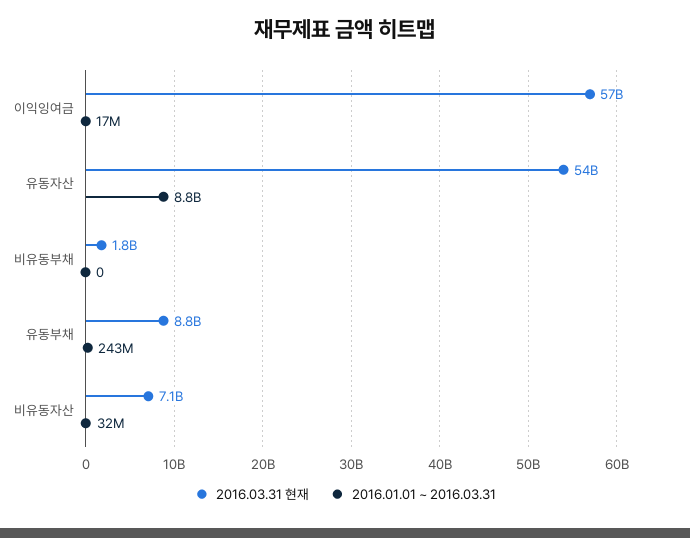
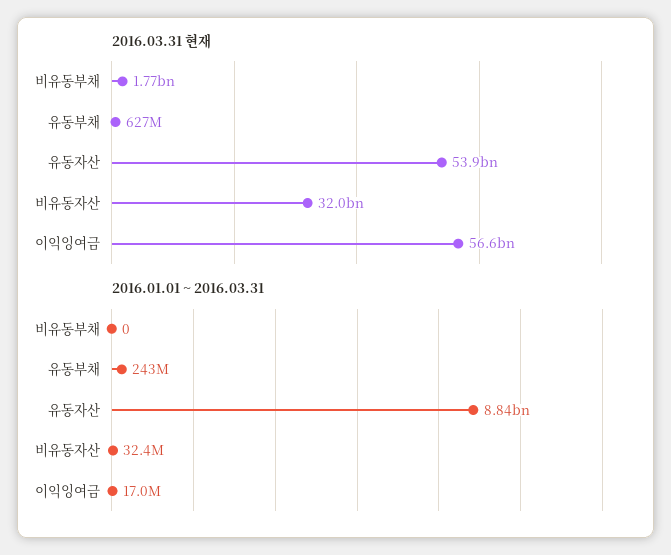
  {
    "2016.03.31 현재": {
      "이익잉여금": 56600000000,
      "유동자산": 53900000000,
      "비유동부채": 1770000000,
-     "유동부채": 8800000000,
+     "유동부채": 627000000,
-     "비유동자산": 7100000000
+     "비유동자산": 32000000000
    },
    "2016.01.01 ~ 2016.03.31": {
      "이익잉여금": 17000000,
      "유동자산": 8840000000,
      "비유동부채": 0,
      "유동부채": 243000000,
      "비유동자산": 32400000
    }
  }

